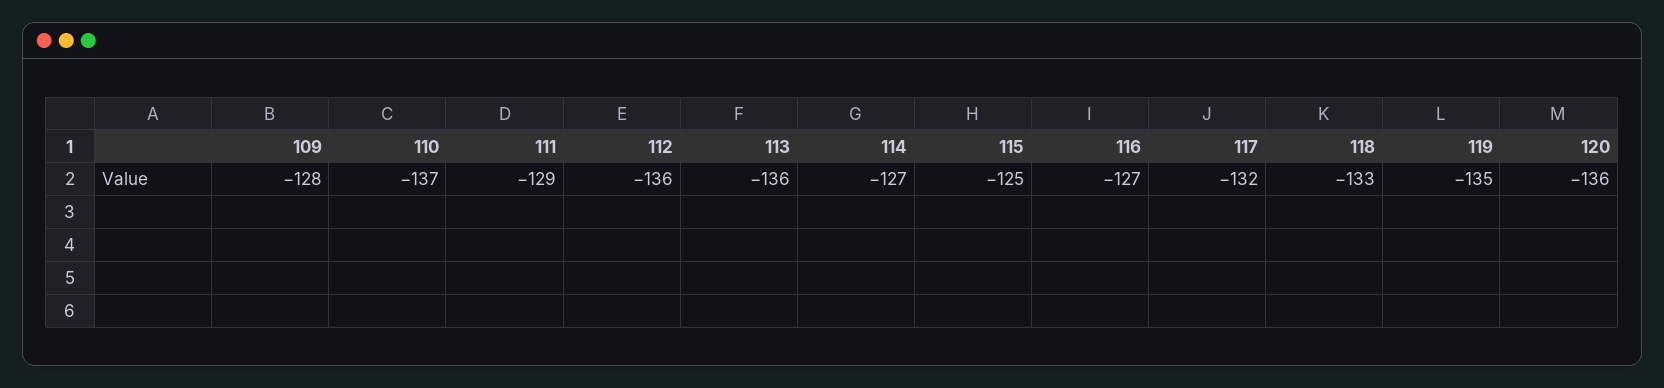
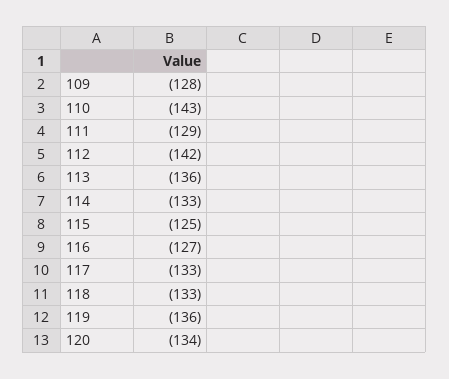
  {
    "109": -128,
-   "110": -137,
+   "110": -143,
    "111": -129,
-   "112": -136,
+   "112": -142,
    "113": -136,
-   "114": -127,
+   "114": -133,
    "115": -125,
    "116": -127,
-   "117": -132,
+   "117": -133,
    "118": -133,
-   "119": -135,
+   "119": -136,
-   "120": -136
+   "120": -134
  }

